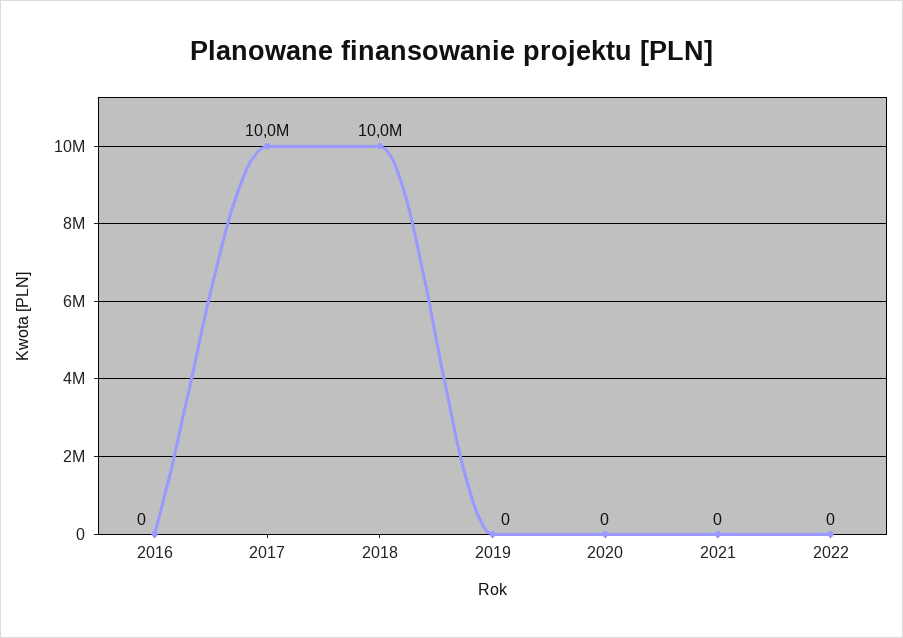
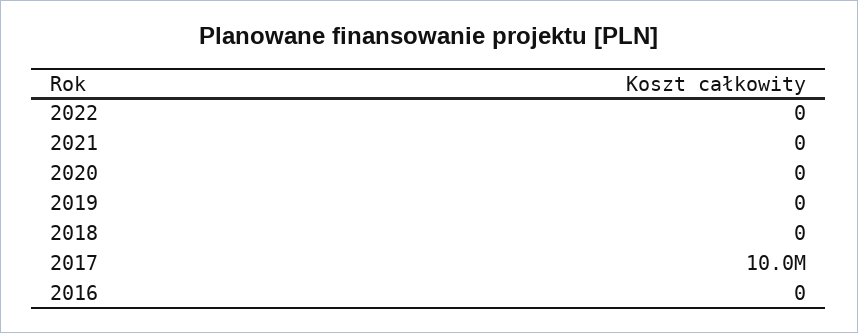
  {
    "2016": 0,
    "2017": 10000000,
-   "2018": 10000000,
+   "2018": 0,
    "2019": 0,
    "2020": 0,
    "2021": 0,
    "2022": 0
  }

